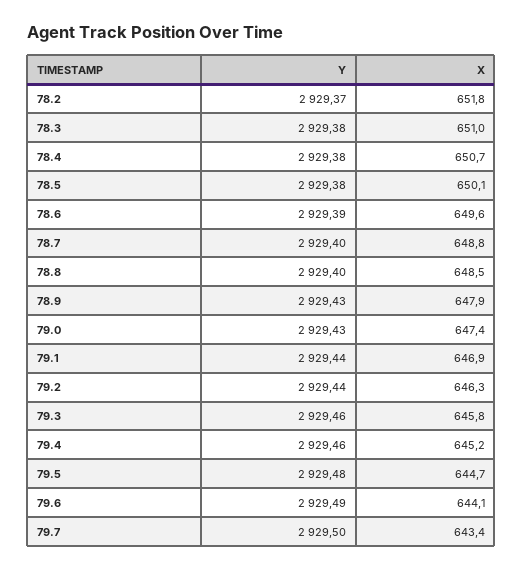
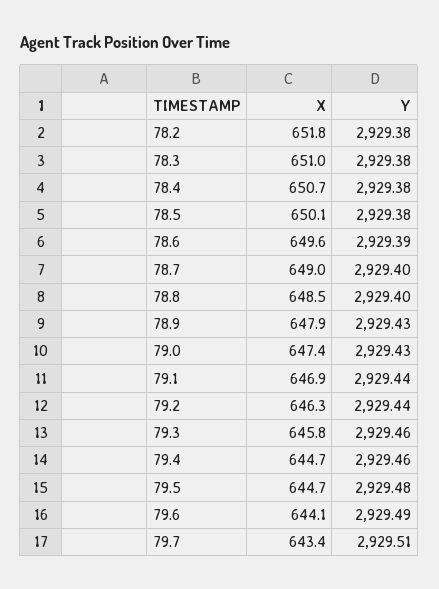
  {
    "Y": {
-     "78.2": 2929.37,
+     "78.2": 2929.38,
      "78.3": 2929.38,
      "78.4": 2929.38,
      "78.5": 2929.38,
      "78.6": 2929.39,
      "78.7": 2929.4,
      "78.8": 2929.4,
      "78.9": 2929.43,
      "79.0": 2929.43,
      "79.1": 2929.44,
      "79.2": 2929.44,
      "79.3": 2929.46,
      "79.4": 2929.46,
      "79.5": 2929.48,
      "79.6": 2929.49,
-     "79.7": 2929.5
+     "79.7": 2929.51
    },
    "X": {
      "78.2": 651.8,
      "78.3": 651,
      "78.4": 650.7,
      "78.5": 650.1,
      "78.6": 649.6,
-     "78.7": 648.8,
+     "78.7": 649,
      "78.8": 648.5,
      "78.9": 647.9,
      "79.0": 647.4,
      "79.1": 646.9,
      "79.2": 646.3,
      "79.3": 645.8,
-     "79.4": 645.2,
+     "79.4": 644.7,
      "79.5": 644.7,
      "79.6": 644.1,
      "79.7": 643.4
    }
  }

